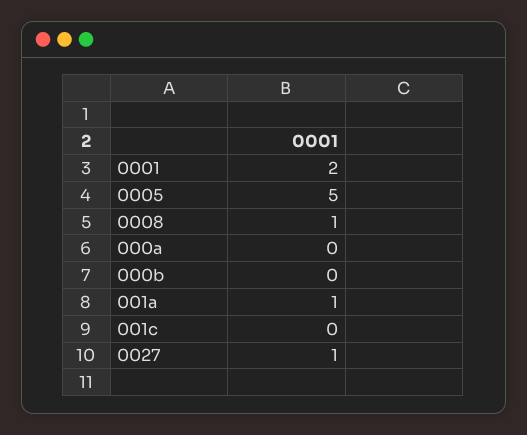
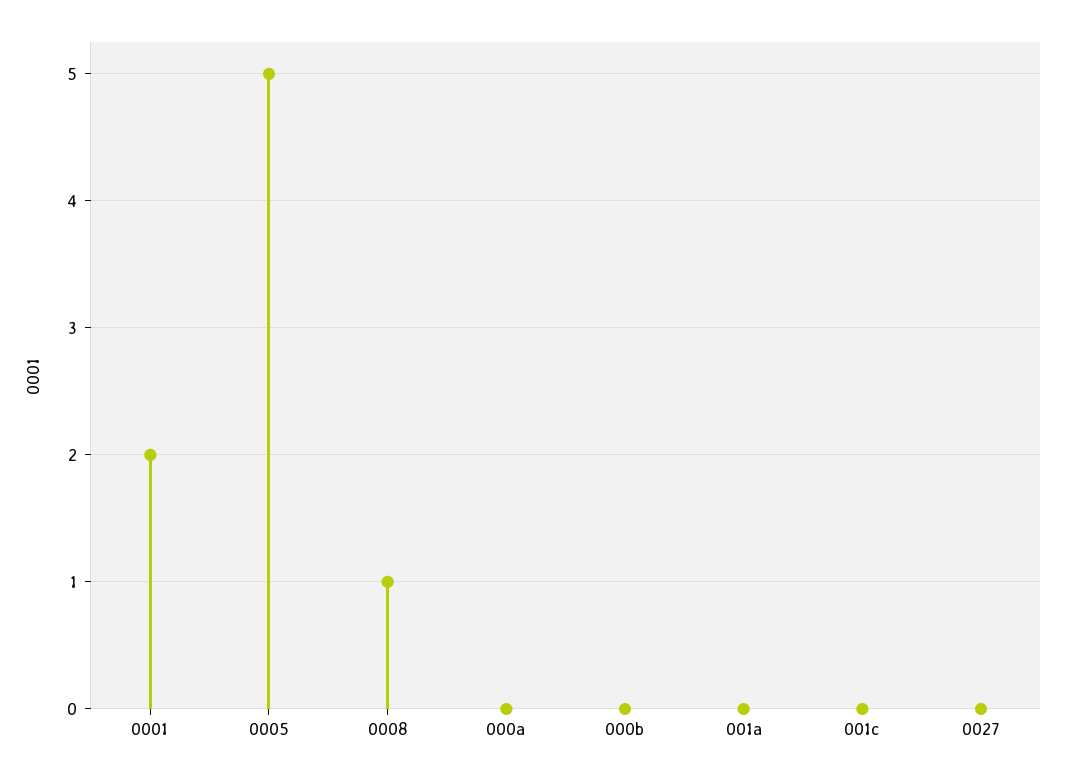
  {
    "0001": 2,
    "0005": 5,
    "0008": 1,
    "000a": 0,
    "000b": 0,
-   "001a": 1,
+   "001a": 0,
    "001c": 0,
-   "0027": 1
+   "0027": 0
  }

